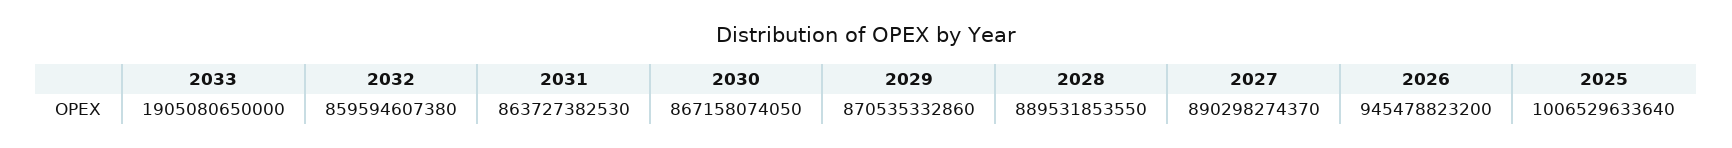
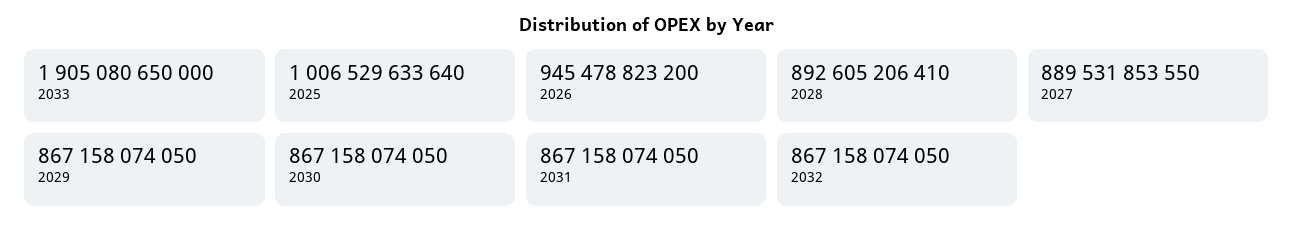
  {
    "2033": 1905080650000,
-   "2032": 859594607380,
+   "2032": 867158074050,
-   "2031": 863727382530,
+   "2031": 867158074050,
    "2030": 867158074050,
-   "2029": 870535332860,
+   "2029": 867158074050,
-   "2028": 889531853550,
+   "2028": 892605206410,
-   "2027": 890298274370,
+   "2027": 889531853550,
    "2026": 945478823200,
    "2025": 1006529633640
  }

